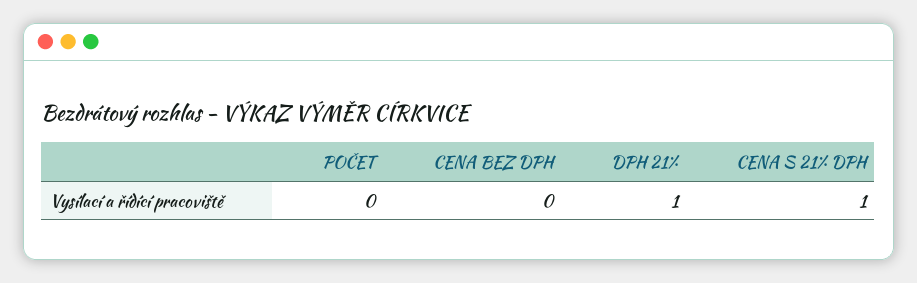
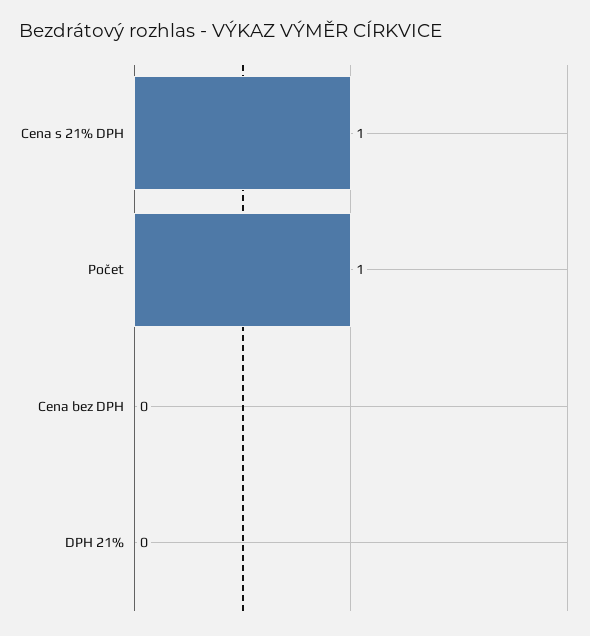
  {
-   "POČET": 0,
+   "POČET": 1,
    "CENA BEZ DPH": 0,
-   "DPH 21%": 1,
+   "DPH 21%": 0,
    "CENA S 21% DPH": 1
  }

